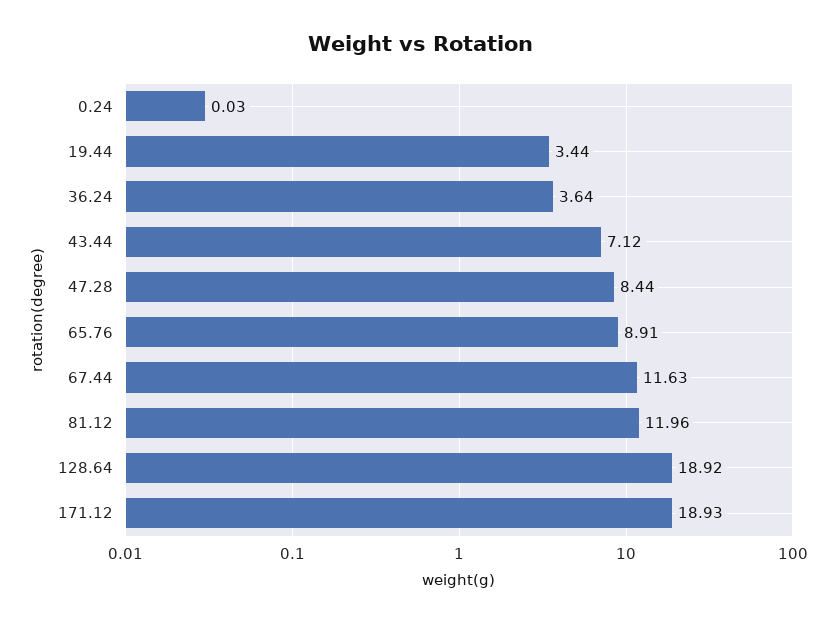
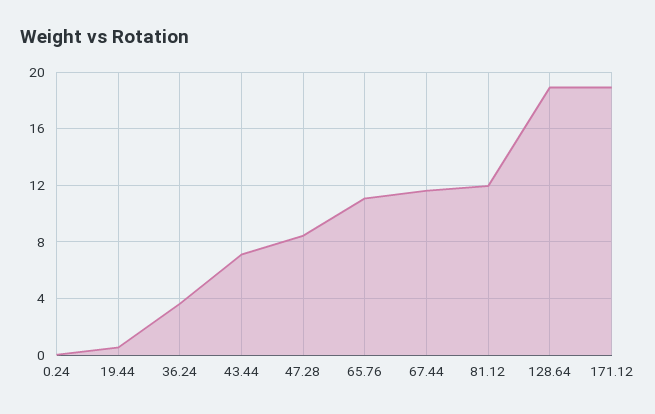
  {
    "0.24": 0.03,
-   "19.44": 3.44,
+   "19.44": 0.5,
    "36.24": 3.64,
    "43.44": 7.12,
    "47.28": 8.44,
-   "65.76": 8.91,
+   "65.76": 11,
    "67.44": 11.63,
    "81.12": 11.96,
    "128.64": 18.92,
    "171.12": 18.93
  }

